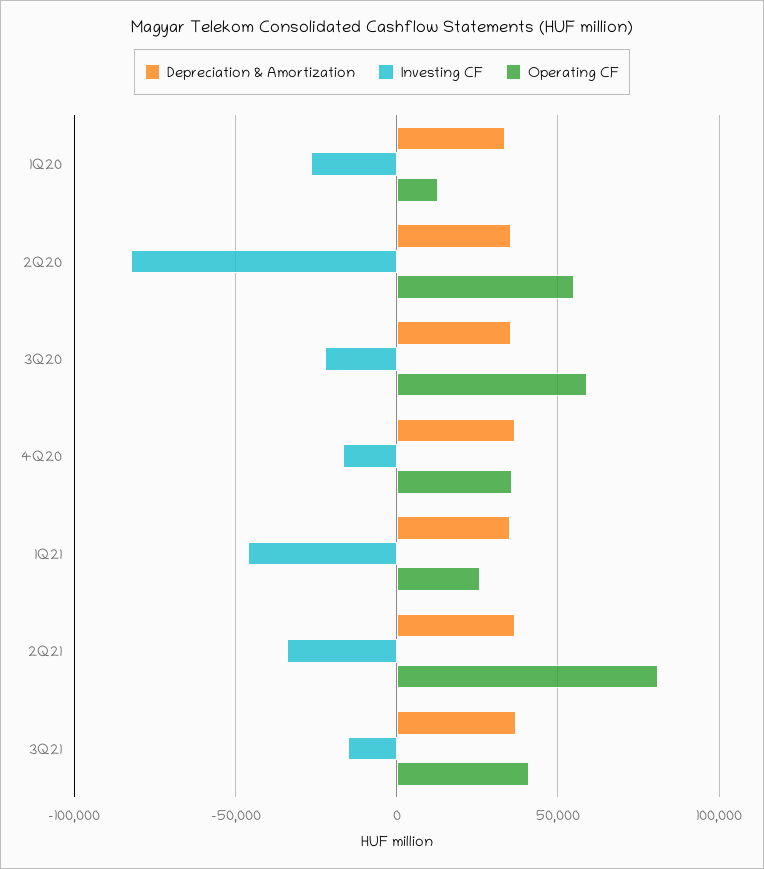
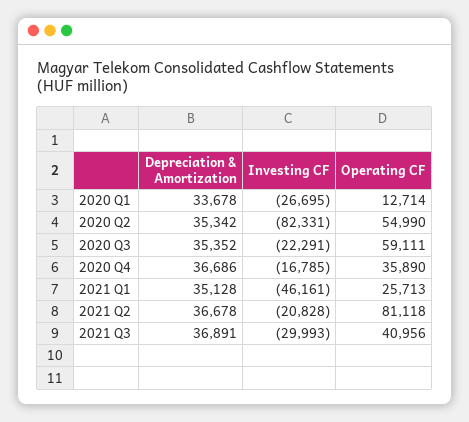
  {
    "Depreciation & Amortization": {
      "1Q20": 33678,
      "2Q20": 35342,
      "3Q20": 35352,
      "4Q20": 36686,
      "1Q21": 35128,
      "2Q21": 36678,
      "3Q21": 36891
    },
    "Investing CF": {
      "1Q20": -26695,
      "2Q20": -82331,
      "3Q20": -22291,
      "4Q20": -16785,
      "1Q21": -46161,
-     "2Q21": -35000,
+     "2Q21": -20828,
-     "3Q21": -15000
+     "3Q21": -29993
    },
    "Operating CF": {
      "1Q20": 12714,
      "2Q20": 54990,
      "3Q20": 59111,
      "4Q20": 35890,
      "1Q21": 25713,
      "2Q21": 81118,
      "3Q21": 40956
    }
  }

